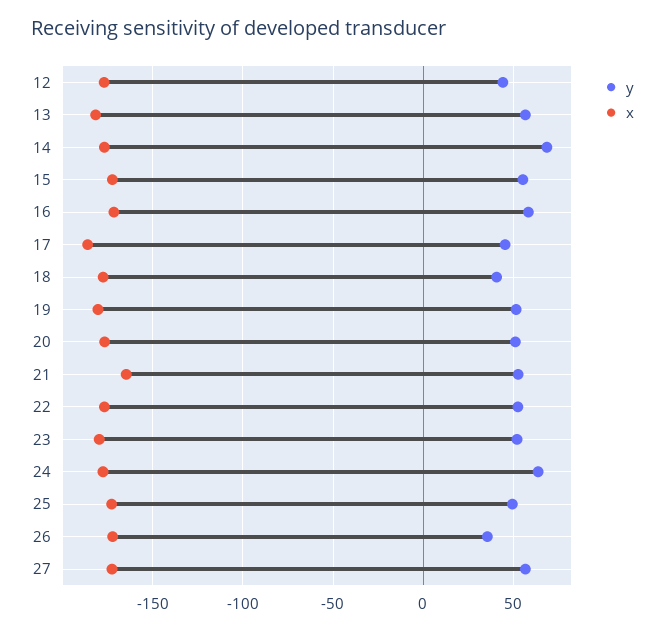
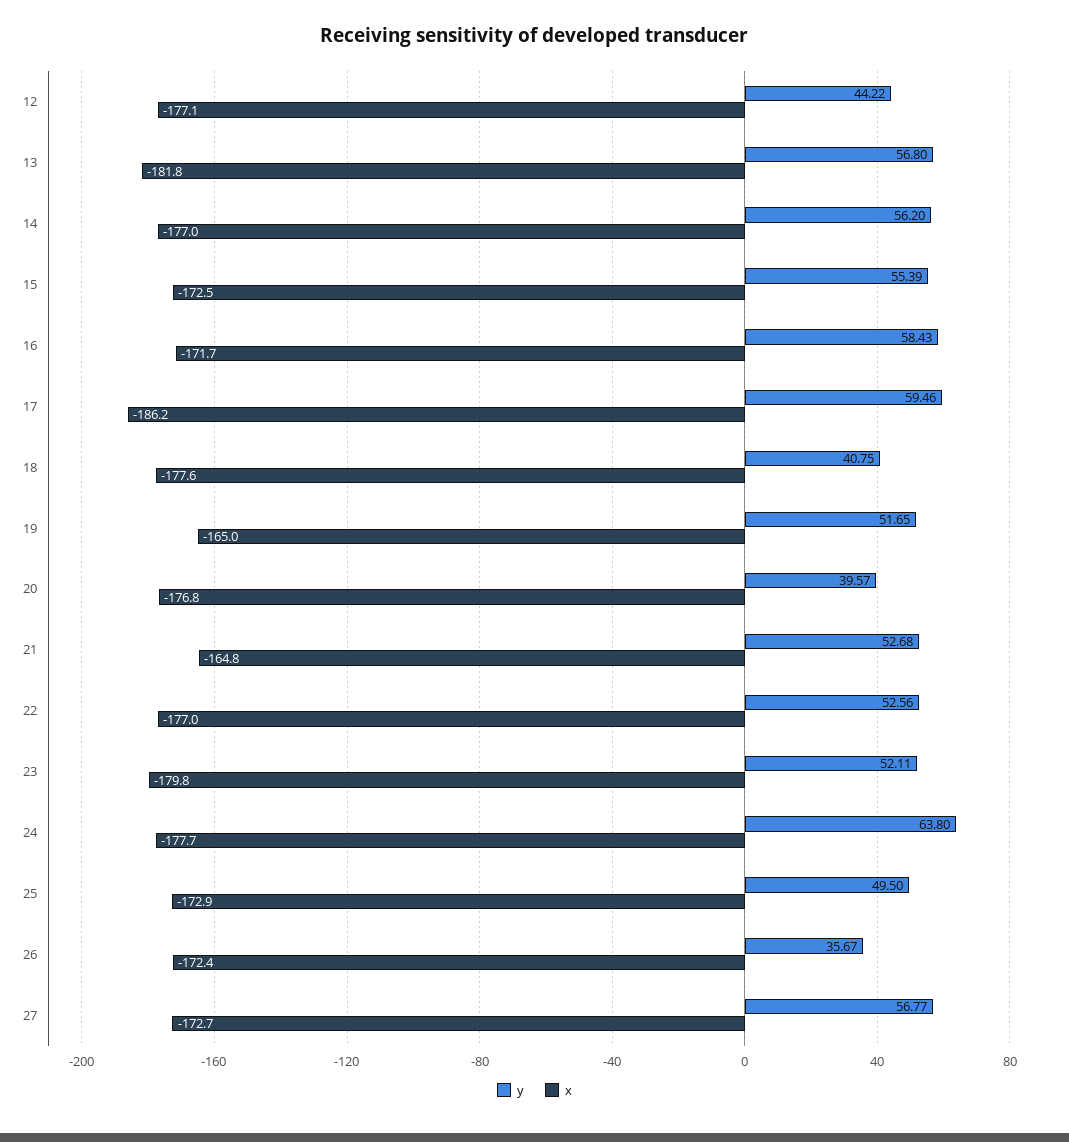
  {
    "y": {
      "12": 44.22,
      "13": 56.8,
-     "14": 70,
+     "14": 56.2,
      "15": 55.39,
      "16": 58.43,
-     "17": 45,
+     "17": 59.46,
      "18": 40.75,
      "19": 51.65,
-     "20": 50,
+     "20": 39.57,
      "21": 52.68,
      "22": 52.56,
      "23": 52.11,
      "24": 63.8,
      "25": 49.5,
      "26": 35.67,
      "27": 56.77
    },
    "x": {
      "12": -177.1,
      "13": -181.8,
      "14": -177,
      "15": -172.5,
      "16": -171.7,
      "17": -186.2,
      "18": -177.6,
-     "19": -180,
+     "19": -165,
      "20": -176.8,
      "21": -164.8,
      "22": -177,
      "23": -179.8,
      "24": -177.7,
      "25": -172.9,
      "26": -172.4,
      "27": -172.7
    }
  }

